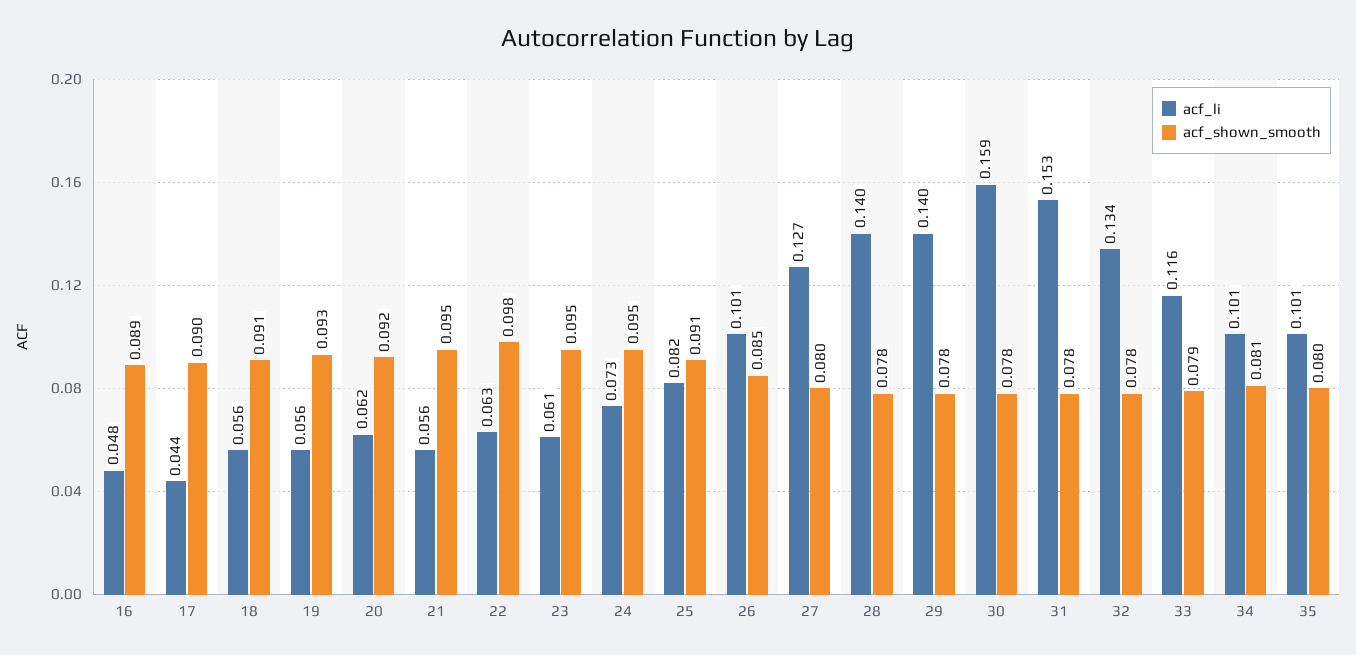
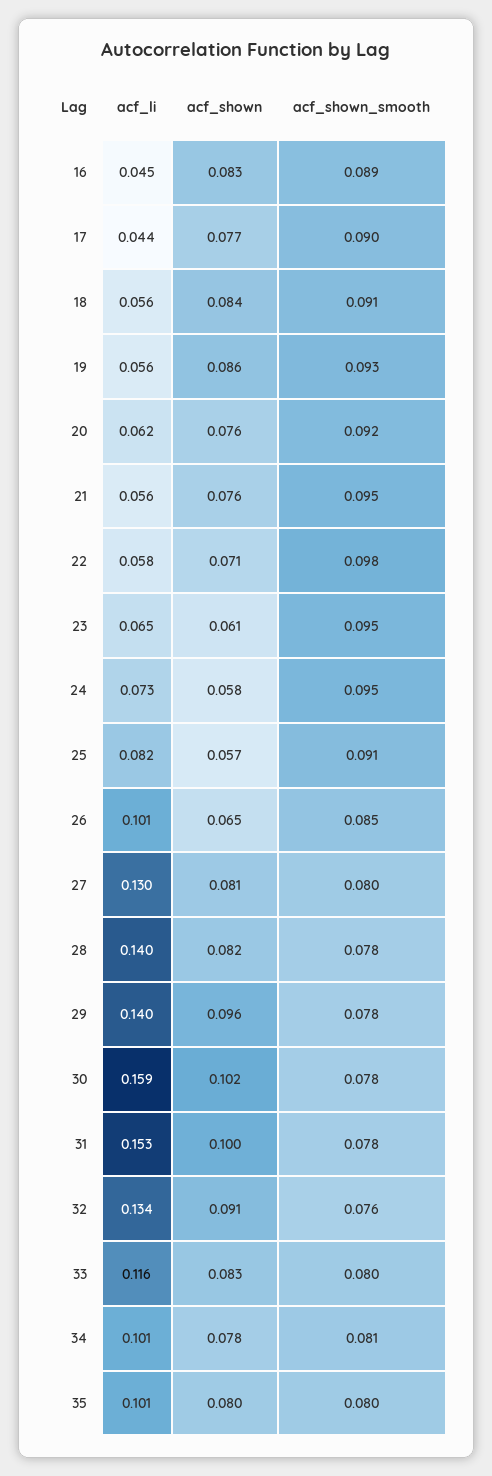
  {
    "acf_li": {
-     "16": 0.048,
+     "16": 0.045,
      "17": 0.044,
      "18": 0.056,
      "19": 0.056,
      "20": 0.062,
      "21": 0.056,
-     "22": 0.063,
+     "22": 0.058,
-     "23": 0.061,
+     "23": 0.065,
      "24": 0.073,
      "25": 0.082,
      "26": 0.101,
-     "27": 0.127,
+     "27": 0.13,
      "28": 0.14,
      "29": 0.14,
      "30": 0.159,
      "31": 0.153,
      "32": 0.134,
      "33": 0.116,
      "34": 0.101,
      "35": 0.101
    },
    "acf_shown_smooth": {
      "16": 0.089,
      "17": 0.09,
      "18": 0.091,
      "19": 0.093,
      "20": 0.092,
      "21": 0.095,
      "22": 0.098,
      "23": 0.095,
      "24": 0.095,
      "25": 0.091,
      "26": 0.085,
      "27": 0.08,
      "28": 0.078,
      "29": 0.078,
      "30": 0.078,
      "31": 0.078,
-     "32": 0.078,
+     "32": 0.076,
-     "33": 0.079,
+     "33": 0.08,
      "34": 0.081,
      "35": 0.08
-   }
+   },
+   "acf_shown": {
+     "16": 0.083,
+     "17": 0.077,
+     "18": 0.084,
+     "19": 0.086,
+     "20": 0.076,
+     "21": 0.076,
+     "22": 0.071,
+     "23": 0.061,
+     "24": 0.058,
+     "25": 0.057,
+     "26": 0.065,
+     "27": 0.081,
+     "28": 0.082,
+     "29": 0.096,
+     "30": 0.102,
+     "31": 0.1,
+     "32": 0.091,
+     "33": 0.083,
+     "34": 0.078,
+     "35": 0.08
+   }
  }

